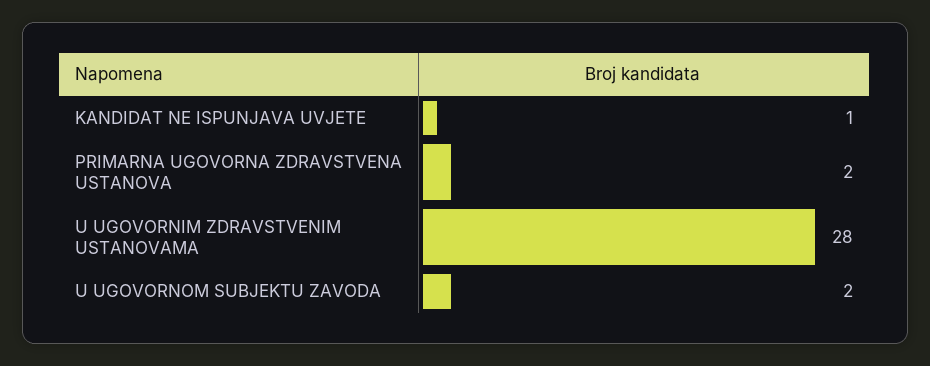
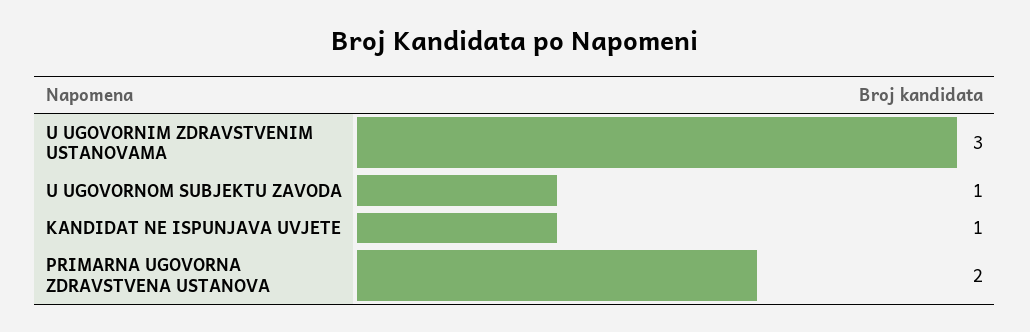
  {
    "KANDIDAT NE ISPUNJAVA UVJETE": 1,
    "PRIMARNA UGOVORNA ZDRAVSTVENA USTANOVA": 2,
-   "U UGOVORNIM ZDRAVSTVENIM USTANOVAMA": 28,
+   "U UGOVORNIM ZDRAVSTVENIM USTANOVAMA": 3,
-   "U UGOVORNOM SUBJEKTU ZAVODA": 2
+   "U UGOVORNOM SUBJEKTU ZAVODA": 1
  }

